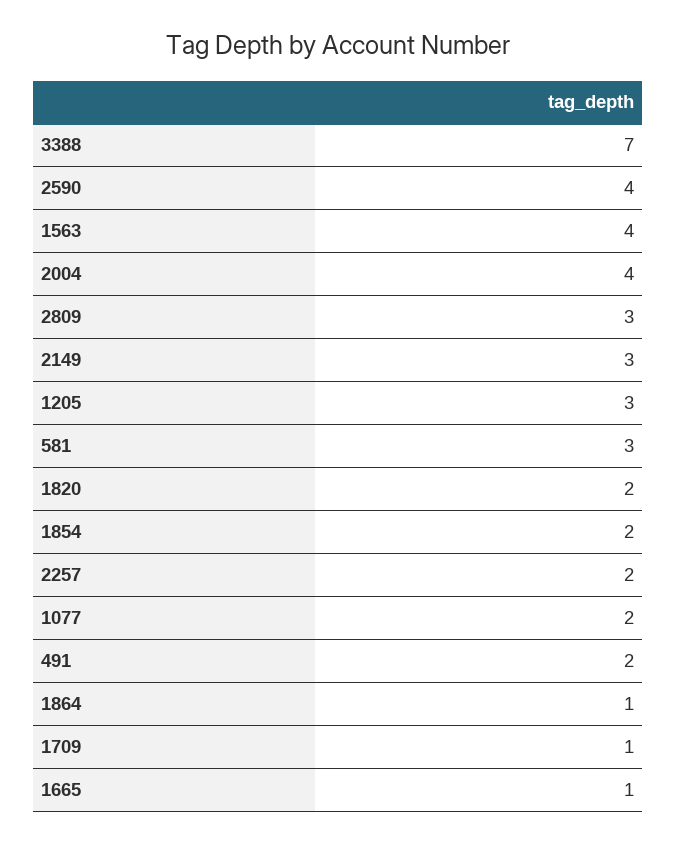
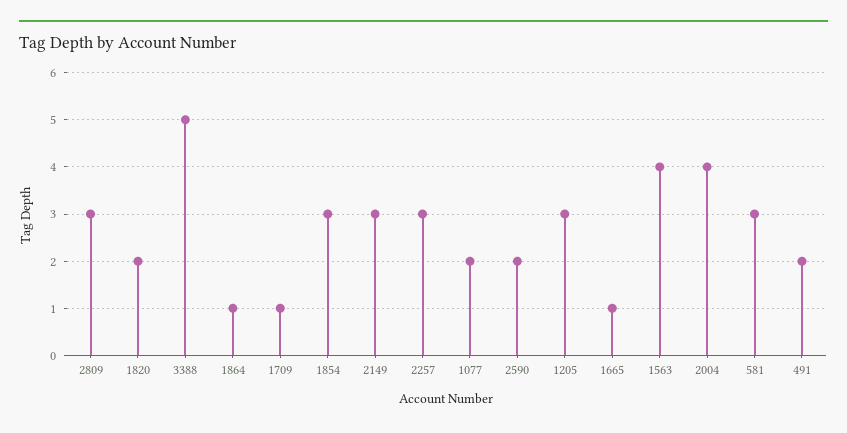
  {
-   "3388": 7,
+   "3388": 5,
-   "2590": 4,
+   "2590": 2,
    "1563": 4,
    "2004": 4,
    "2809": 3,
    "2149": 3,
    "1205": 3,
    "581": 3,
    "1820": 2,
-   "1854": 2,
+   "1854": 3,
-   "2257": 2,
+   "2257": 3,
    "1077": 2,
    "491": 2,
    "1864": 1,
    "1709": 1,
    "1665": 1
  }

